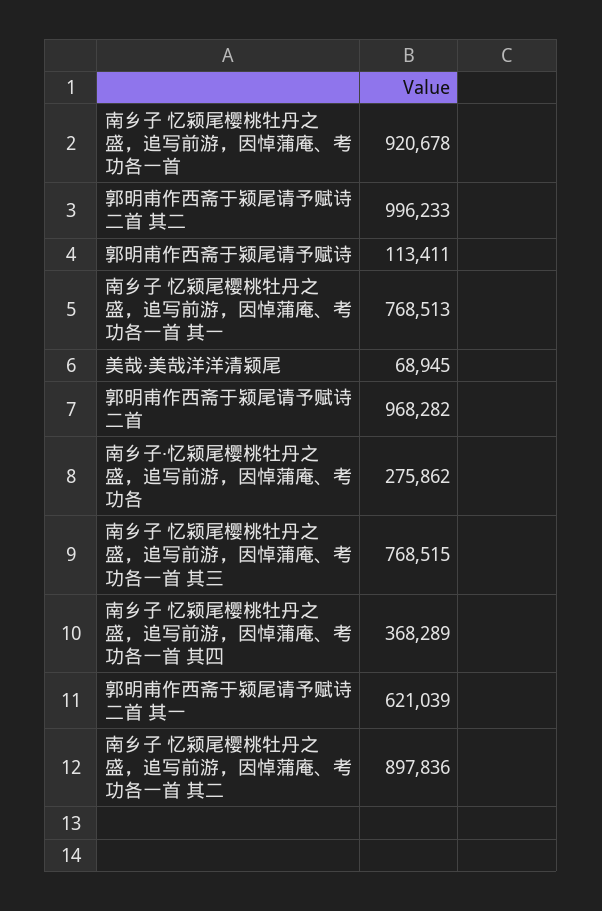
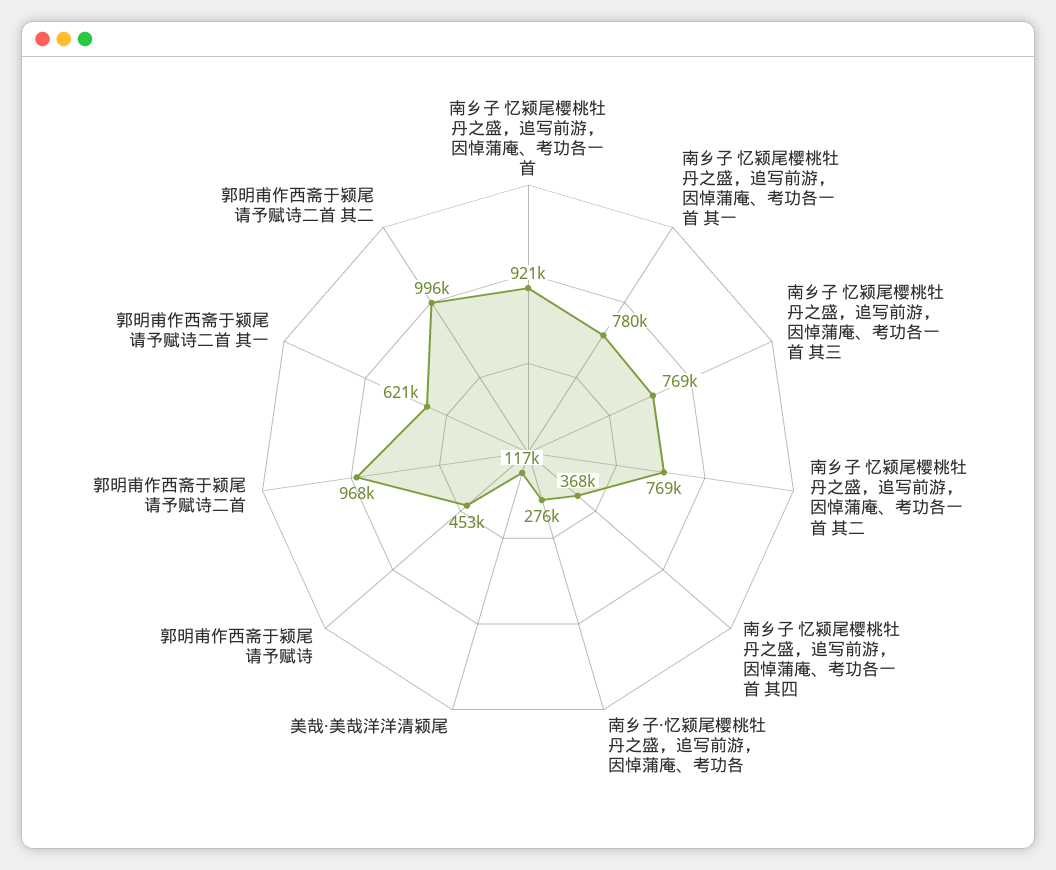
  {
    "南乡子 忆颍尾樱桃牡丹之盛，追写前游，因悼蒲庵、考功各一首": 920678,
    "郭明甫作西斋于颍尾请予赋诗二首 其二": 996233,
-   "郭明甫作西斋于颍尾请予赋诗": 113411,
+   "郭明甫作西斋于颍尾请予赋诗": 453000,
-   "南乡子 忆颍尾樱桃牡丹之盛，追写前游，因悼蒲庵、考功各一首 其一": 768513,
+   "南乡子 忆颍尾樱桃牡丹之盛，追写前游，因悼蒲庵、考功各一首 其一": 780000,
-   "美哉·美哉洋洋清颍尾": 68945,
+   "美哉·美哉洋洋清颍尾": 117000,
    "郭明甫作西斋于颍尾请予赋诗二首": 968282,
    "南乡子·忆颍尾樱桃牡丹之盛，追写前游，因悼蒲庵、考功各": 275862,
    "南乡子 忆颍尾樱桃牡丹之盛，追写前游，因悼蒲庵、考功各一首 其三": 768515,
    "南乡子 忆颍尾樱桃牡丹之盛，追写前游，因悼蒲庵、考功各一首 其四": 368289,
    "郭明甫作西斋于颍尾请予赋诗二首 其一": 621039,
-   "南乡子 忆颍尾樱桃牡丹之盛，追写前游，因悼蒲庵、考功各一首 其二": 897836
+   "南乡子 忆颍尾樱桃牡丹之盛，追写前游，因悼蒲庵、考功各一首 其二": 769000
  }

